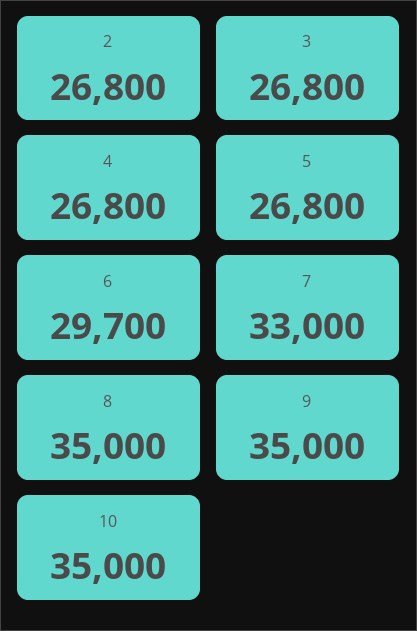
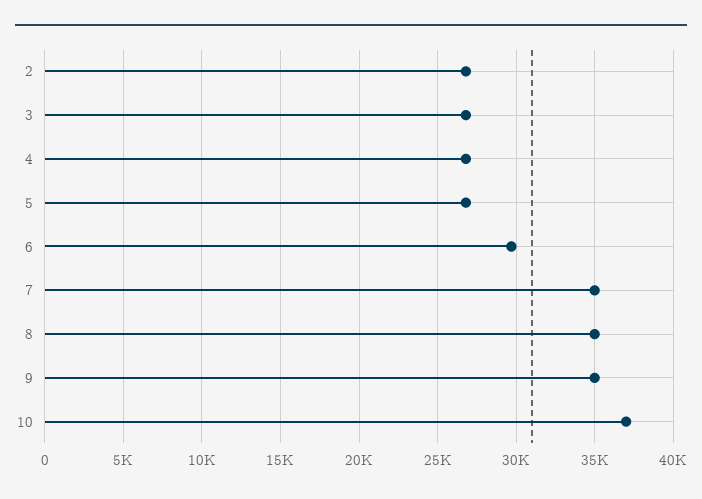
  {
    "2": 26800,
    "3": 26800,
    "4": 26800,
    "5": 26800,
    "6": 29700,
-   "7": 33000,
+   "7": 35000,
    "8": 35000,
    "9": 35000,
-   "10": 35000
+   "10": 37000
  }

